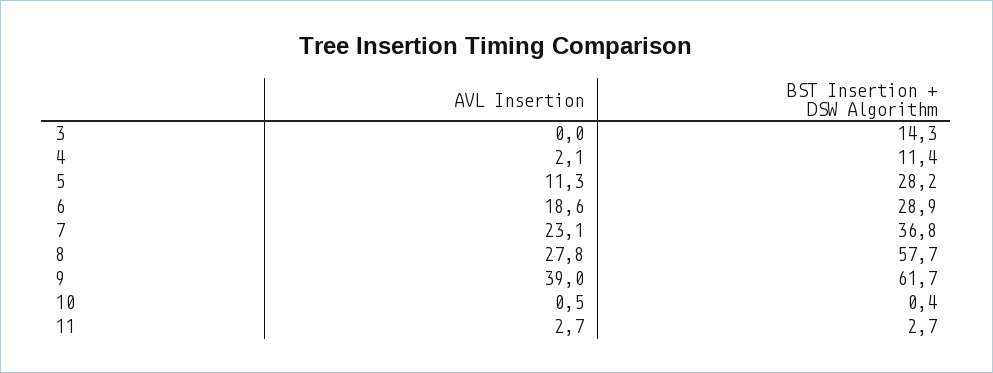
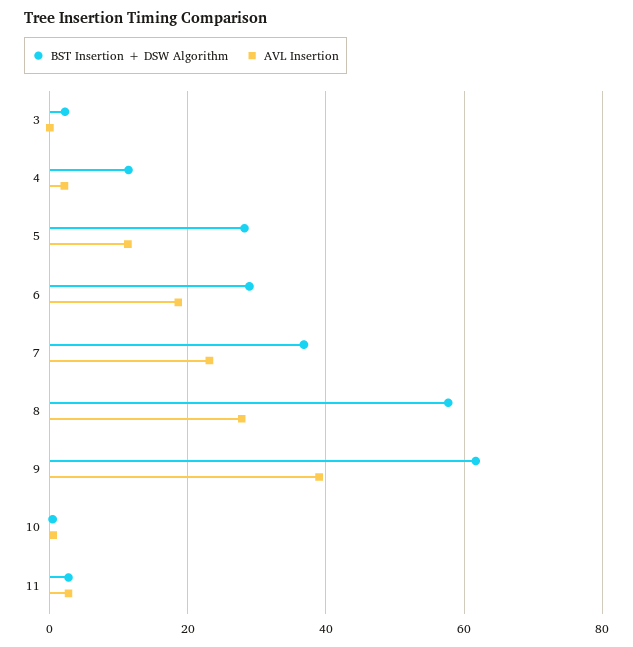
  {
    "AVL Insertion": {
      "3": 0,
      "4": 2.1,
      "5": 11.3,
      "6": 18.6,
      "7": 23.1,
      "8": 27.8,
      "9": 39,
      "10": 0.5,
      "11": 2.7
    },
    "BST Insertion + DSW Algorithm": {
-     "3": 14.3,
+     "3": 2,
      "4": 11.4,
      "5": 28.2,
      "6": 28.9,
      "7": 36.8,
      "8": 57.7,
      "9": 61.7,
      "10": 0.4,
      "11": 2.7
    }
  }

